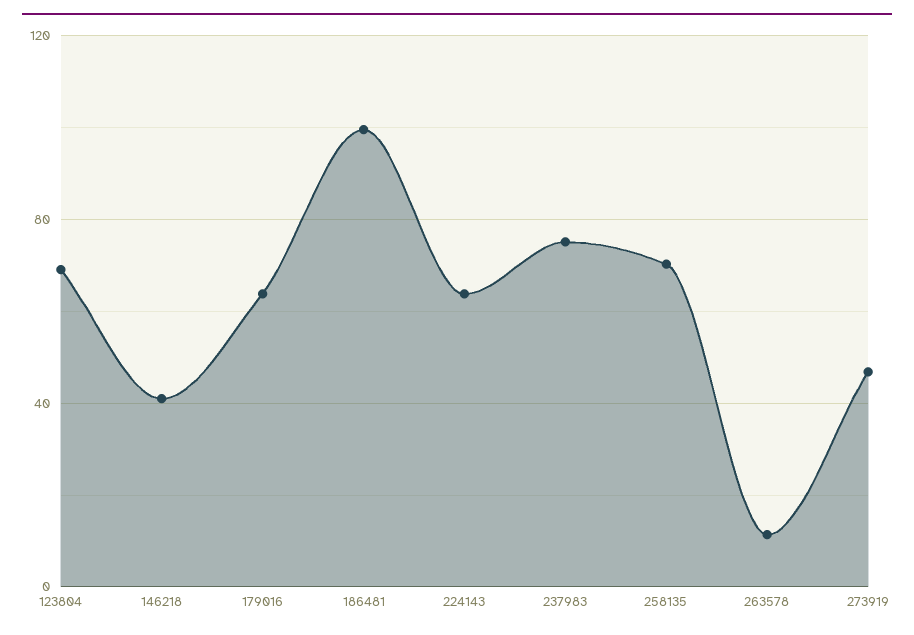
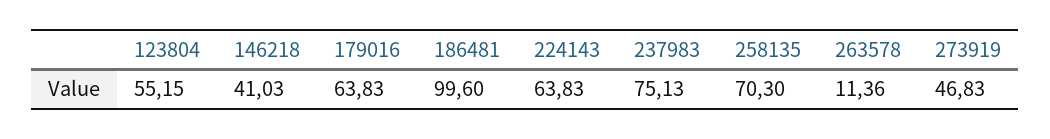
  {
-   "123804": 70,
+   "123804": 55.15,
    "146218": 41.03,
    "179016": 63.83,
    "186481": 99.6,
    "224143": 63.83,
    "237983": 75.13,
    "258135": 70.3,
    "263578": 11.36,
    "273919": 46.83
  }

